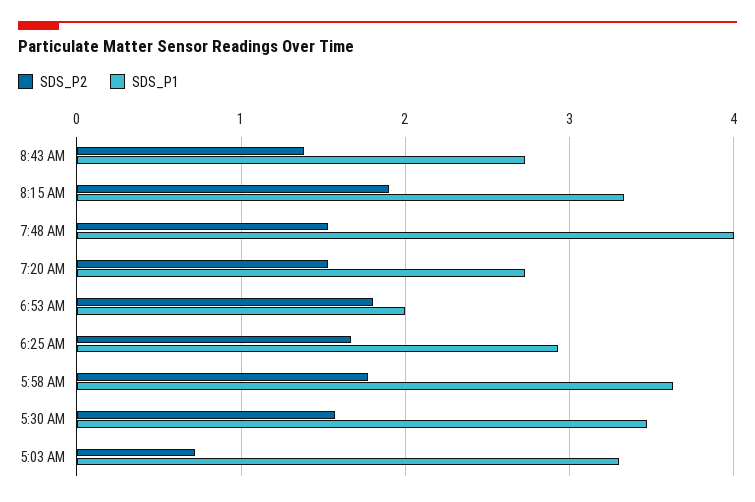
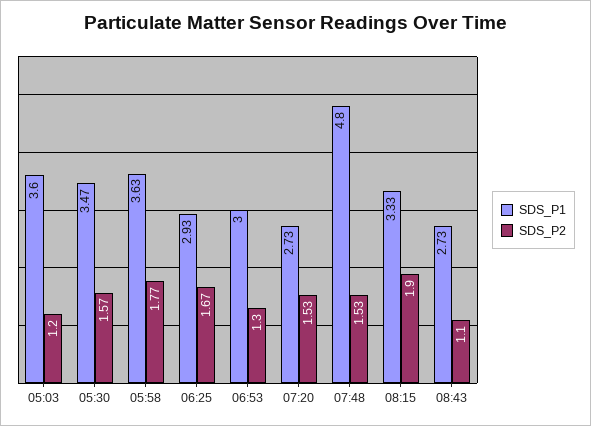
  {
    "SDS_P2": {
-     "8:43 AM": 1.4,
+     "8:43 AM": 1.1,
      "8:15 AM": 1.9,
      "7:48 AM": 1.53,
      "7:20 AM": 1.53,
-     "6:53 AM": 1.8,
+     "6:53 AM": 1.3,
      "6:25 AM": 1.67,
      "5:58 AM": 1.77,
      "5:30 AM": 1.57,
-     "5:03 AM": 0.7
+     "5:03 AM": 1.2
    },
    "SDS_P1": {
      "8:43 AM": 2.73,
      "8:15 AM": 3.33,
-     "7:48 AM": 4,
+     "7:48 AM": 4.8,
      "7:20 AM": 2.73,
-     "6:53 AM": 2,
+     "6:53 AM": 3,
      "6:25 AM": 2.93,
      "5:58 AM": 3.63,
      "5:30 AM": 3.47,
-     "5:03 AM": 3.3
+     "5:03 AM": 3.6
    }
  }

